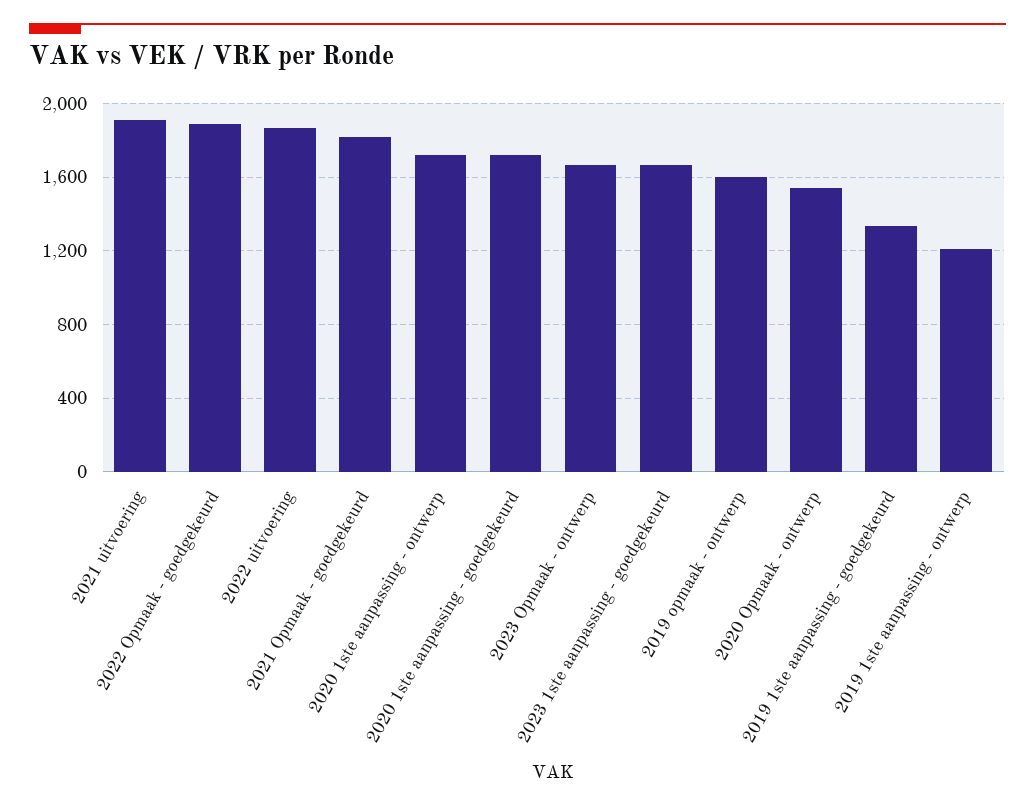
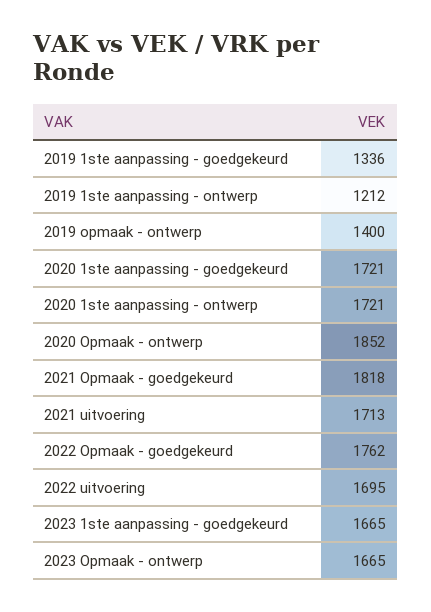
  {
-   "2021 uitvoering": 1900,
+   "2021 uitvoering": 1713,
-   "2022 Opmaak - goedgekeurd": 1900,
+   "2022 Opmaak - goedgekeurd": 1762,
-   "2022 uitvoering": 1850,
+   "2022 uitvoering": 1695,
    "2021 Opmaak - goedgekeurd": 1818,
    "2020 1ste aanpassing - ontwerp": 1721,
    "2020 1ste aanpassing - goedgekeurd": 1721,
    "2023 Opmaak - ontwerp": 1665,
    "2023 1ste aanpassing - goedgekeurd": 1665,
-   "2019 opmaak - ontwerp": 1600,
+   "2019 opmaak - ontwerp": 1400,
-   "2020 Opmaak - ontwerp": 1550,
+   "2020 Opmaak - ontwerp": 1852,
    "2019 1ste aanpassing - goedgekeurd": 1336,
    "2019 1ste aanpassing - ontwerp": 1212
  }

